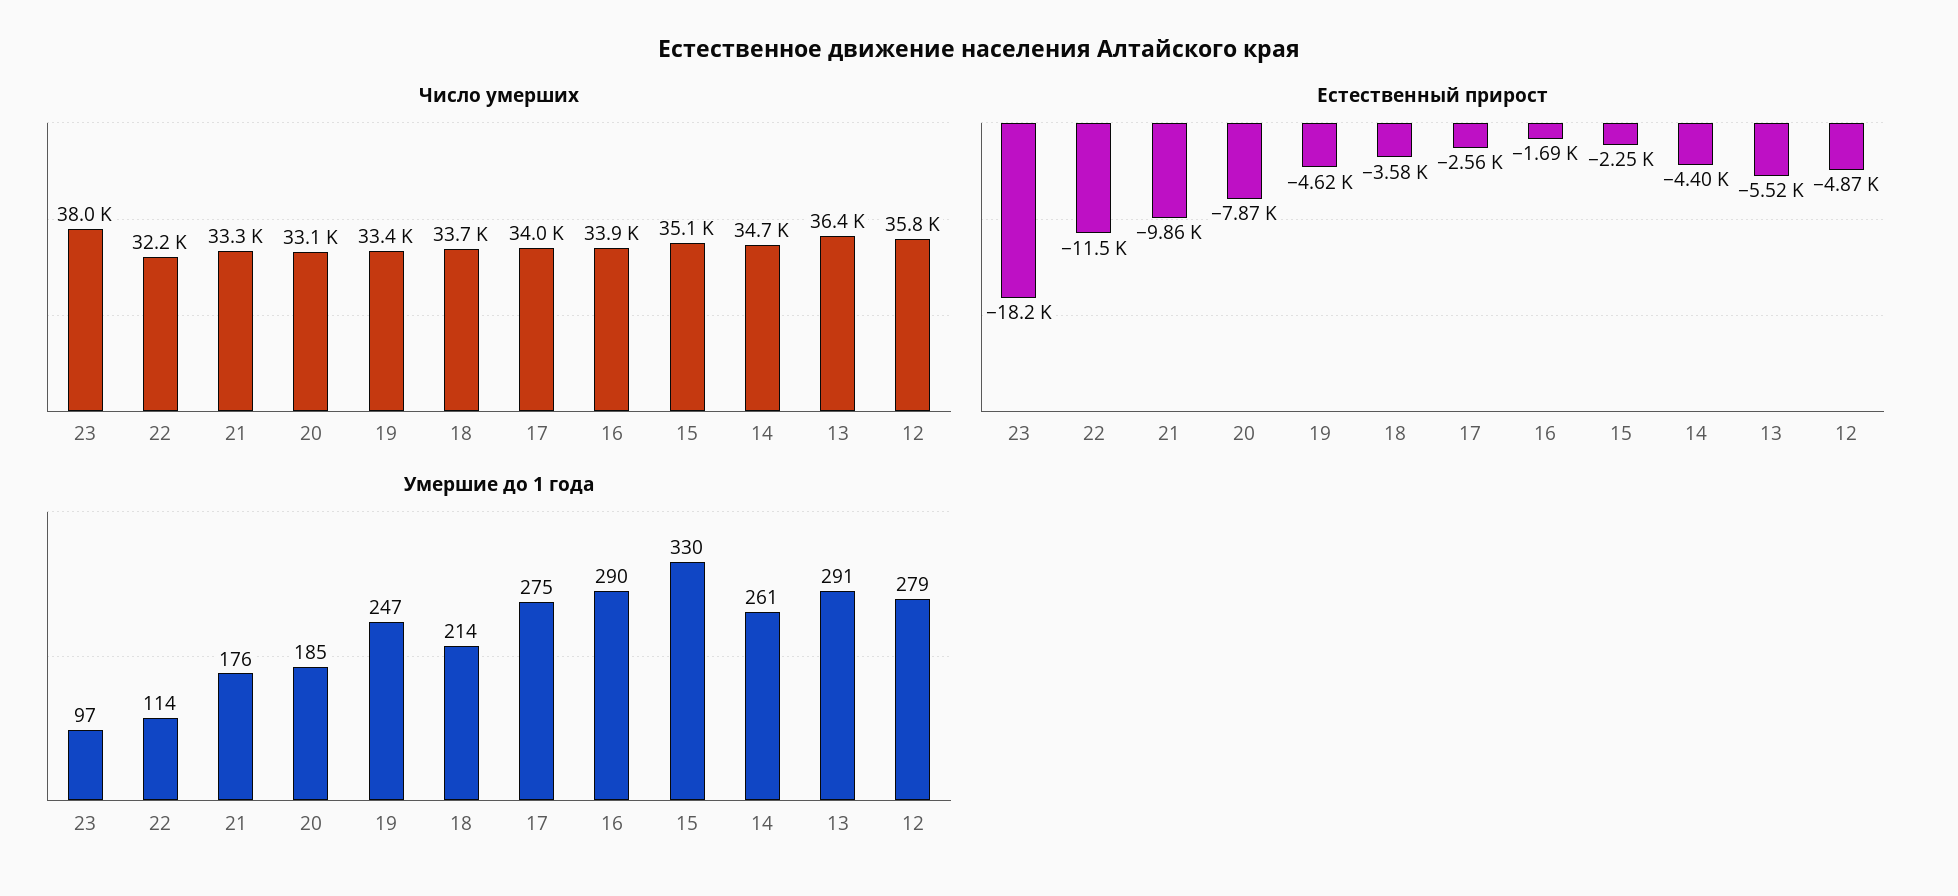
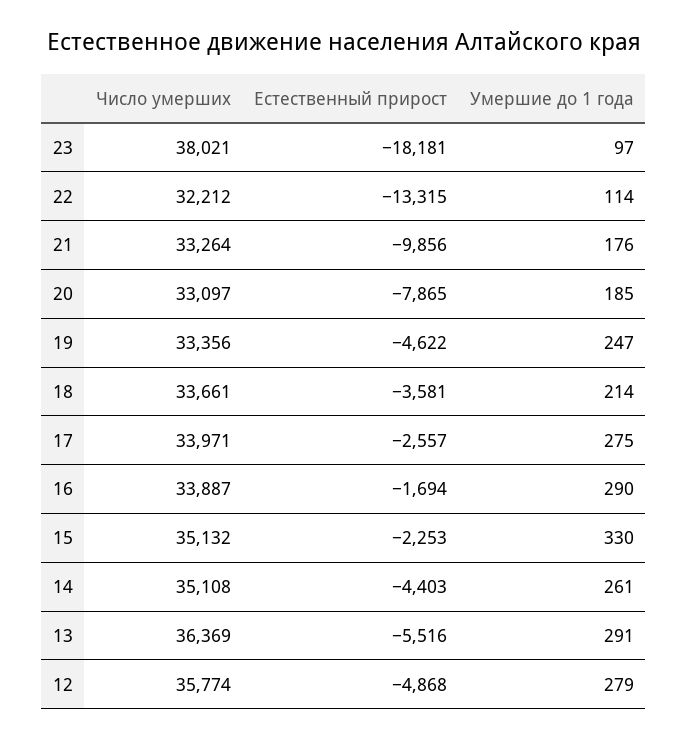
  {
    "Число умерших": {
      "23": 38021,
      "22": 32212,
      "21": 33264,
      "20": 33097,
      "19": 33356,
      "18": 33661,
      "17": 33971,
      "16": 33887,
      "15": 35132,
-     "14": 34700,
+     "14": 35108,
      "13": 36369,
      "12": 35774
    },
    "Естественный прирост": {
      "23": -18181,
-     "22": -11500,
+     "22": -13315,
      "21": -9856,
      "20": -7865,
      "19": -4622,
      "18": -3581,
      "17": -2557,
      "16": -1694,
      "15": -2253,
      "14": -4403,
      "13": -5516,
      "12": -4868
    },
    "Умершие до 1 года": {
      "23": 97,
      "22": 114,
      "21": 176,
      "20": 185,
      "19": 247,
      "18": 214,
      "17": 275,
      "16": 290,
      "15": 330,
      "14": 261,
      "13": 291,
      "12": 279
    }
  }

